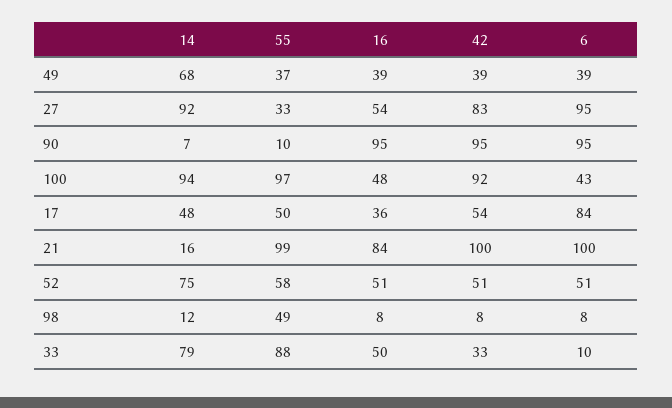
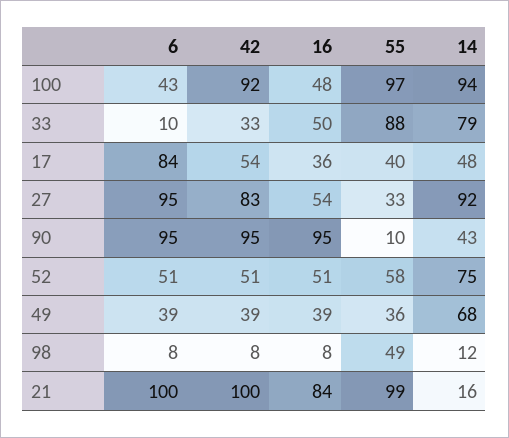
  {
    "14": {
      "49": 68,
      "27": 92,
-     "90": 7,
+     "90": 43,
      "100": 94,
      "17": 48,
      "21": 16,
      "52": 75,
      "98": 12,
      "33": 79
    },
    "55": {
-     "49": 37,
+     "49": 36,
      "27": 33,
      "90": 10,
      "100": 97,
-     "17": 50,
+     "17": 40,
      "21": 99,
      "52": 58,
      "98": 49,
      "33": 88
    },
    "16": {
      "49": 39,
      "27": 54,
      "90": 95,
      "100": 48,
      "17": 36,
      "21": 84,
      "52": 51,
      "98": 8,
      "33": 50
    },
    "42": {
      "49": 39,
      "27": 83,
      "90": 95,
      "100": 92,
      "17": 54,
      "21": 100,
      "52": 51,
      "98": 8,
      "33": 33
    },
    "6": {
      "49": 39,
      "27": 95,
      "90": 95,
      "100": 43,
      "17": 84,
      "21": 100,
      "52": 51,
      "98": 8,
      "33": 10
    }
  }

